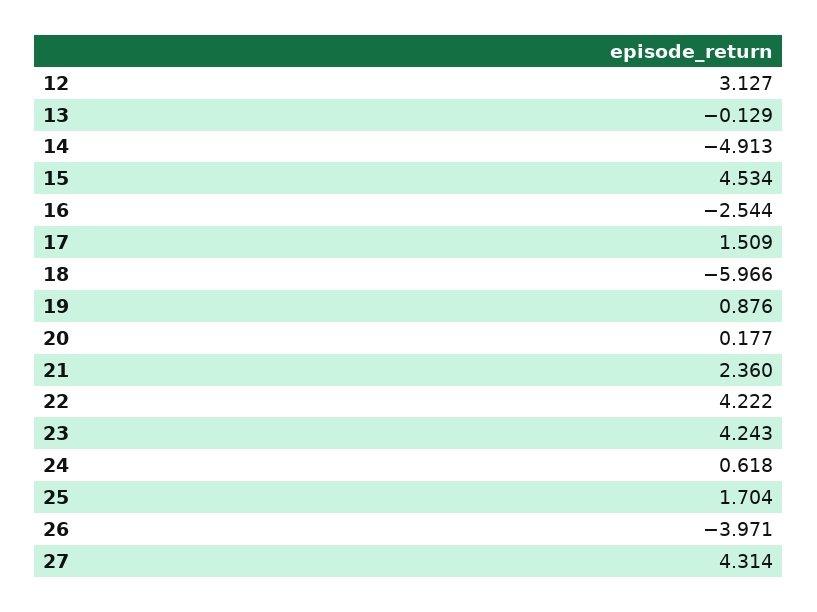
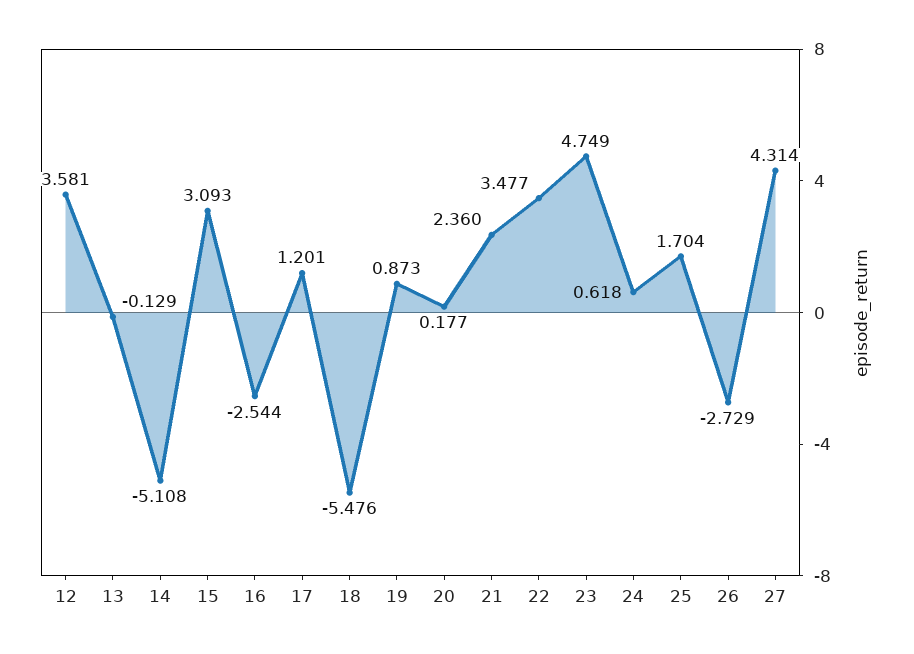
  {
-   "12": 3.127,
+   "12": 3.581,
    "13": -0.129,
-   "14": -4.913,
+   "14": -5.108,
-   "15": 4.534,
+   "15": 3.093,
    "16": -2.544,
-   "17": 1.509,
+   "17": 1.201,
-   "18": -5.966,
+   "18": -5.476,
-   "19": 0.876,
+   "19": 0.873,
    "20": 0.177,
    "21": 2.36,
-   "22": 4.222,
+   "22": 3.477,
-   "23": 4.243,
+   "23": 4.749,
    "24": 0.618,
    "25": 1.704,
-   "26": -3.971,
+   "26": -2.729,
    "27": 4.314
  }

